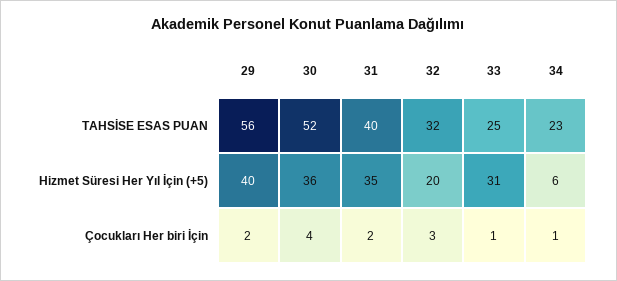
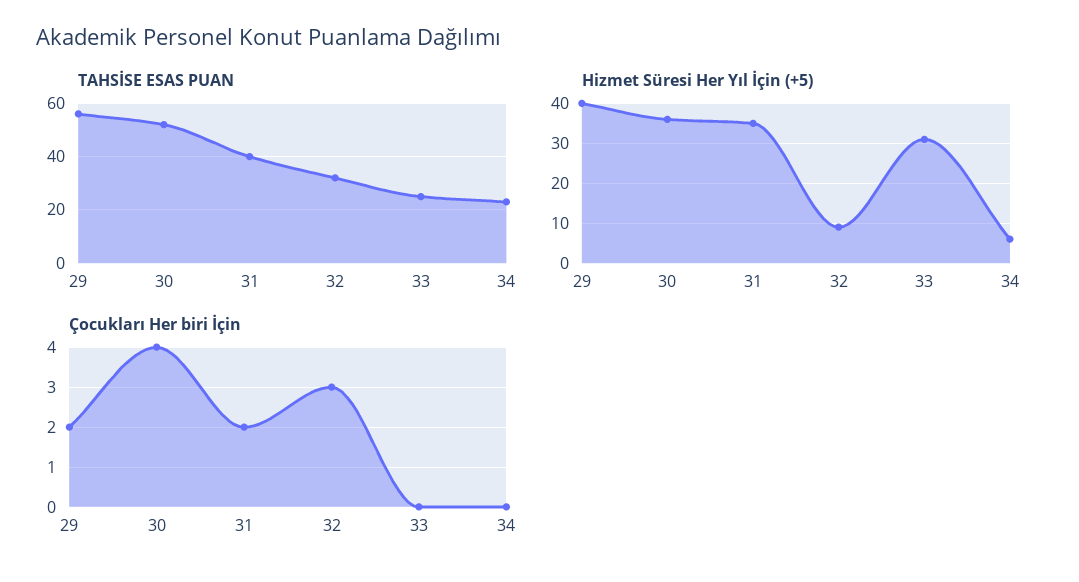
  {
    "TAHSİSE ESAS PUAN": {
      "29": 56,
      "30": 52,
      "31": 40,
      "32": 32,
      "33": 25,
      "34": 23
    },
    "Hizmet Süresi Her Yıl İçin (+5)": {
      "29": 40,
      "30": 36,
      "31": 35,
-     "32": 20,
+     "32": 10,
      "33": 31,
      "34": 6
    },
    "Çocukları Her biri İçin": {
      "29": 2,
      "30": 4,
      "31": 2,
      "32": 3,
-     "33": 1,
+     "33": 0,
-     "34": 1
+     "34": 0
    }
  }

